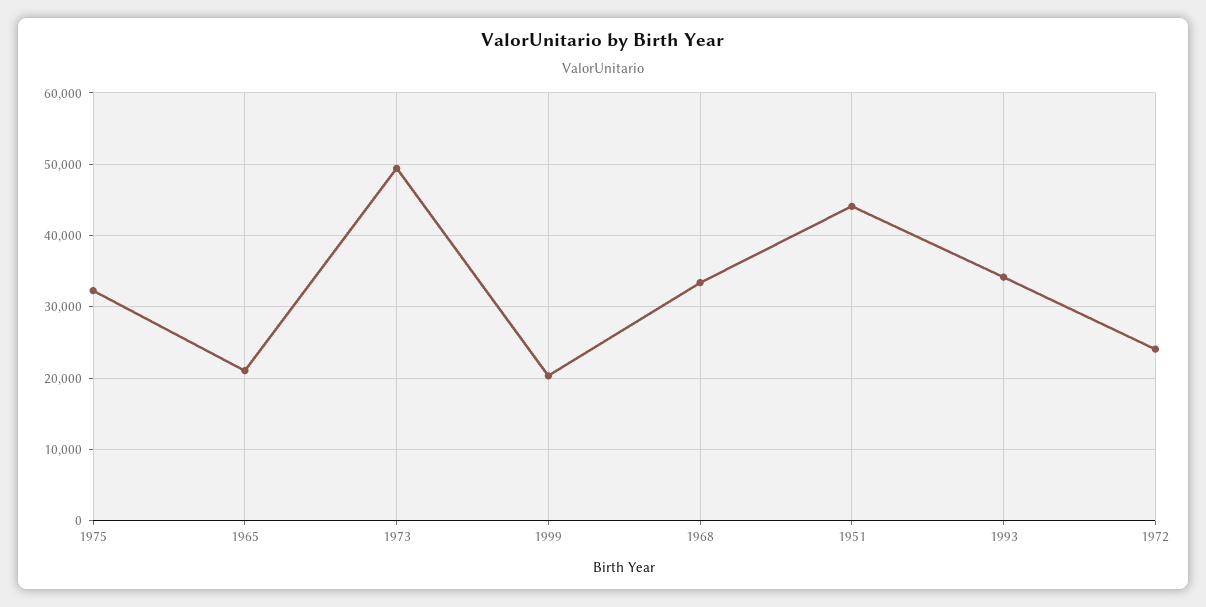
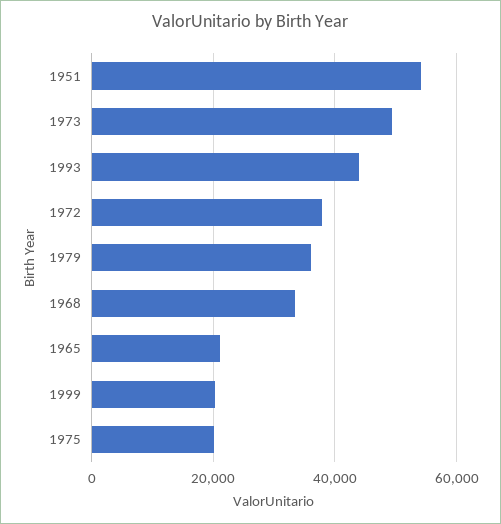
  {
-   "1975": 32000,
+   "1975": 20000,
    "1965": 21000,
    "1973": 49000,
    "1999": 20000,
    "1968": 33000,
-   "1951": 44000,
+   "1951": 54000,
-   "1993": 34000,
+   "1993": 44000,
-   "1972": 24000
+   "1972": 38000,
+   "1979": 36000
  }

